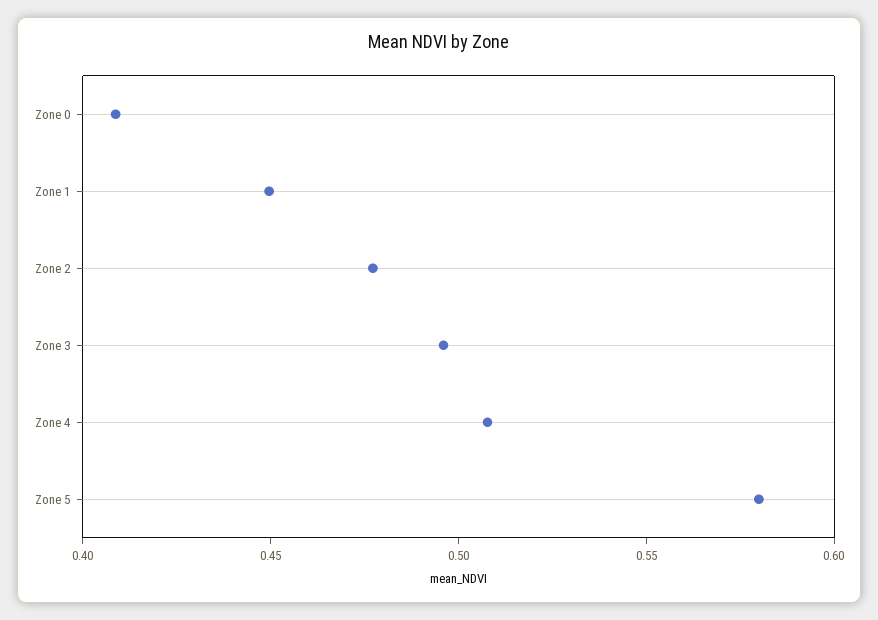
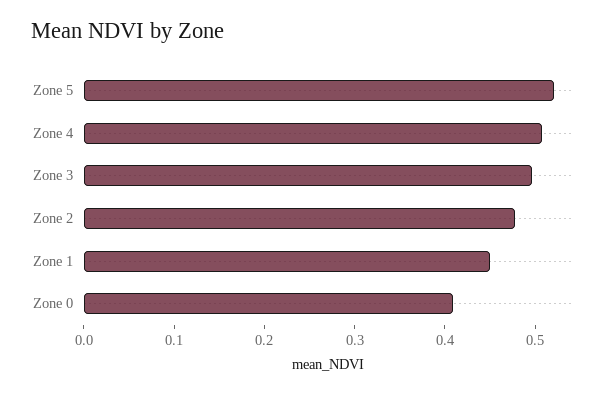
  {
    "Zone 0": 0.41,
    "Zone 1": 0.45,
    "Zone 2": 0.48,
    "Zone 3": 0.5,
    "Zone 4": 0.51,
-   "Zone 5": 0.58
+   "Zone 5": 0.52
  }

